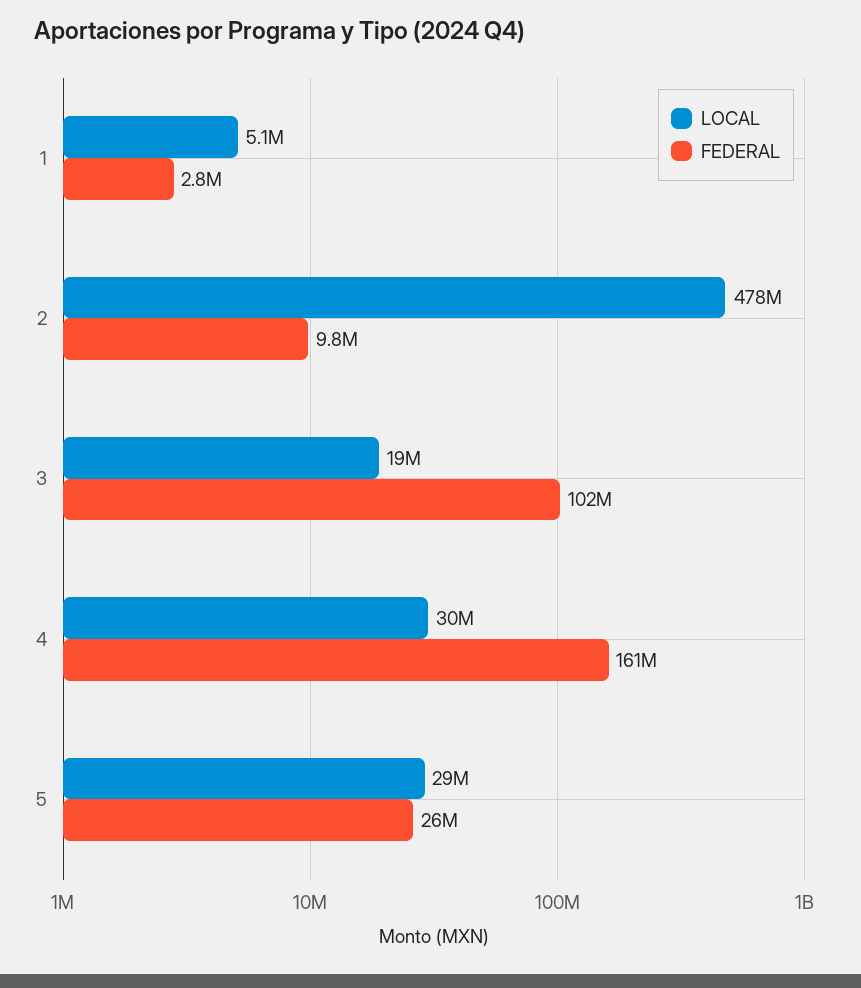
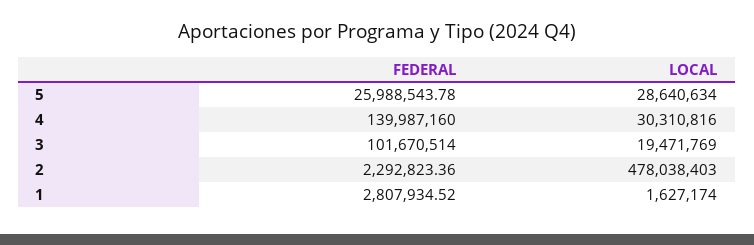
  {
    "LOCAL": {
-     "1": 5100000,
+     "1": 1627174,
      "2": 478038403,
      "3": 19471769,
      "4": 30310816,
      "5": 28640634
    },
    "FEDERAL": {
      "1": 2807934.52,
-     "2": 9800000,
+     "2": 2292823.36,
      "3": 101670514,
-     "4": 161000000,
+     "4": 139987160,
      "5": 25988543.78
    }
  }

